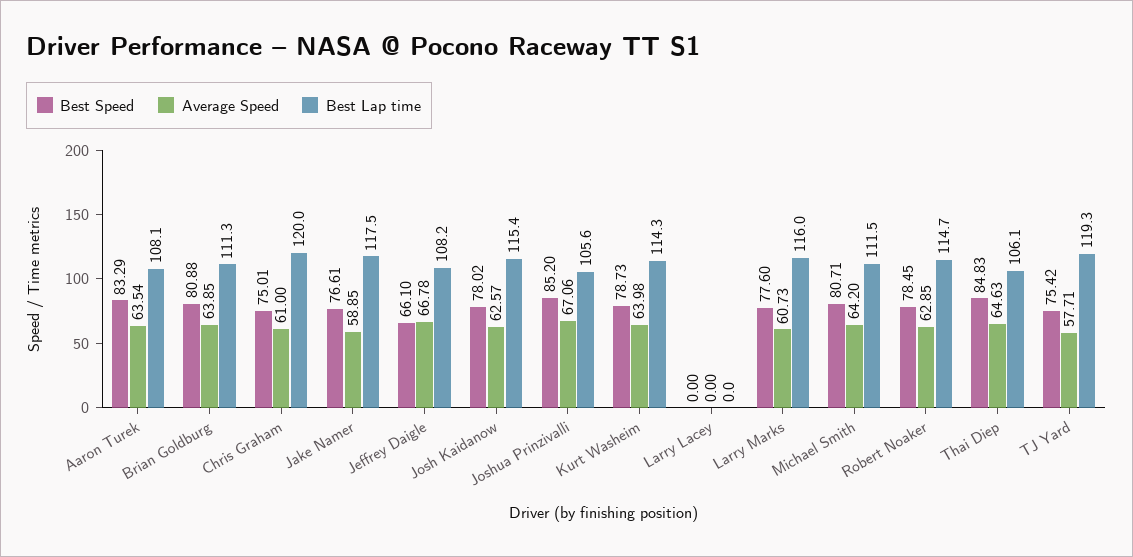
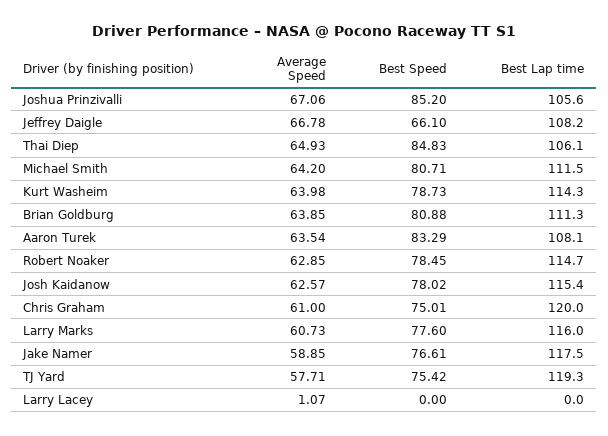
  {
    "Best Speed": {
      "Aaron Turek": 83.29,
      "Brian Goldburg": 80.88,
      "Chris Graham": 75.01,
      "Jake Namer": 76.61,
      "Jeffrey Daigle": 66.1,
      "Josh Kaidanow": 78.02,
      "Joshua Prinzivalli": 85.2,
      "Kurt Washeim": 78.73,
      "Larry Lacey": 0,
      "Larry Marks": 77.6,
      "Michael Smith": 80.71,
      "Robert Noaker": 78.45,
      "Thai Diep": 84.83,
      "TJ Yard": 75.42
    },
    "Average Speed": {
      "Aaron Turek": 63.54,
      "Brian Goldburg": 63.85,
      "Chris Graham": 61,
      "Jake Namer": 58.85,
      "Jeffrey Daigle": 66.78,
      "Josh Kaidanow": 62.57,
      "Joshua Prinzivalli": 67.06,
      "Kurt Washeim": 63.98,
-     "Larry Lacey": 0,
+     "Larry Lacey": 1.07,
      "Larry Marks": 60.73,
      "Michael Smith": 64.2,
      "Robert Noaker": 62.85,
-     "Thai Diep": 64.63,
+     "Thai Diep": 64.93,
      "TJ Yard": 57.71
    },
    "Best Lap time": {
      "Aaron Turek": 108.1,
      "Brian Goldburg": 111.3,
      "Chris Graham": 120,
      "Jake Namer": 117.5,
      "Jeffrey Daigle": 108.2,
      "Josh Kaidanow": 115.4,
      "Joshua Prinzivalli": 105.6,
      "Kurt Washeim": 114.3,
      "Larry Lacey": 0,
      "Larry Marks": 116,
      "Michael Smith": 111.5,
      "Robert Noaker": 114.7,
      "Thai Diep": 106.1,
      "TJ Yard": 119.3
    }
  }

